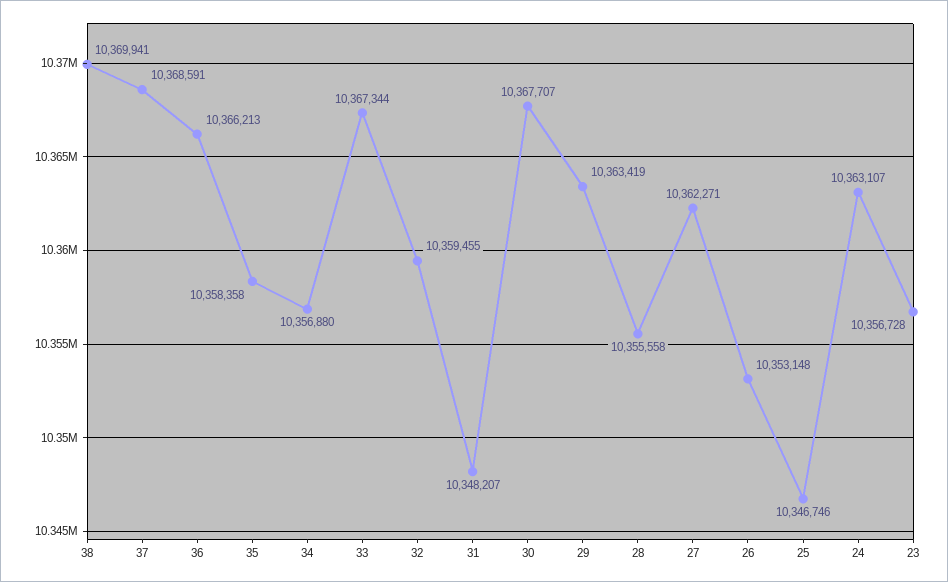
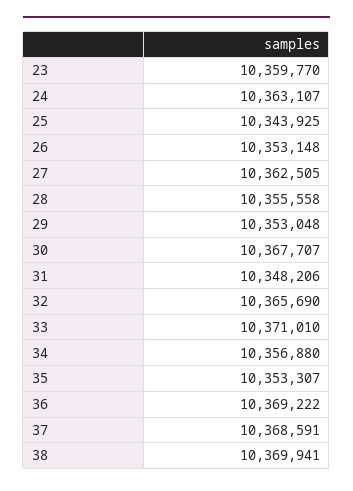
  {
    "38": 10369941,
    "37": 10368591,
-   "36": 10366213,
+   "36": 10369222,
-   "35": 10358358,
+   "35": 10353307,
    "34": 10356880,
-   "33": 10367344,
+   "33": 10371010,
-   "32": 10359455,
+   "32": 10365690,
-   "31": 10348207,
+   "31": 10348206,
    "30": 10367707,
-   "29": 10363419,
+   "29": 10353048,
    "28": 10355558,
-   "27": 10362271,
+   "27": 10362505,
    "26": 10353148,
-   "25": 10346746,
+   "25": 10343925,
    "24": 10363107,
-   "23": 10356728
+   "23": 10359770
  }

